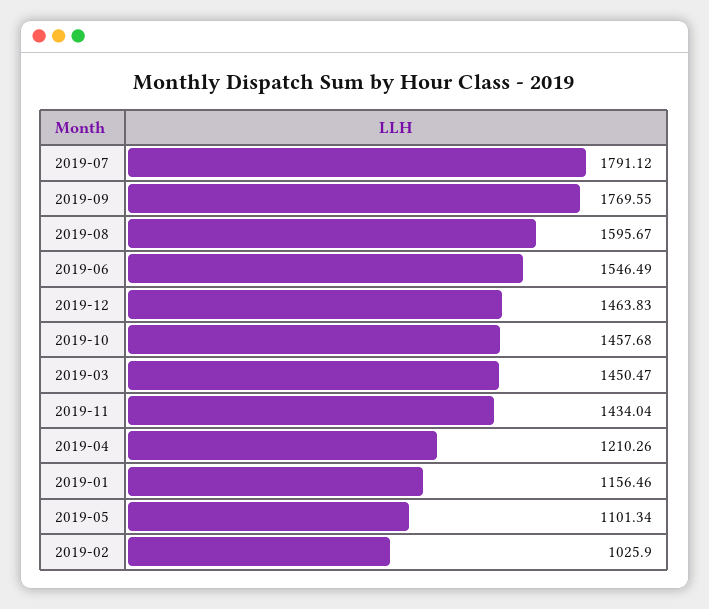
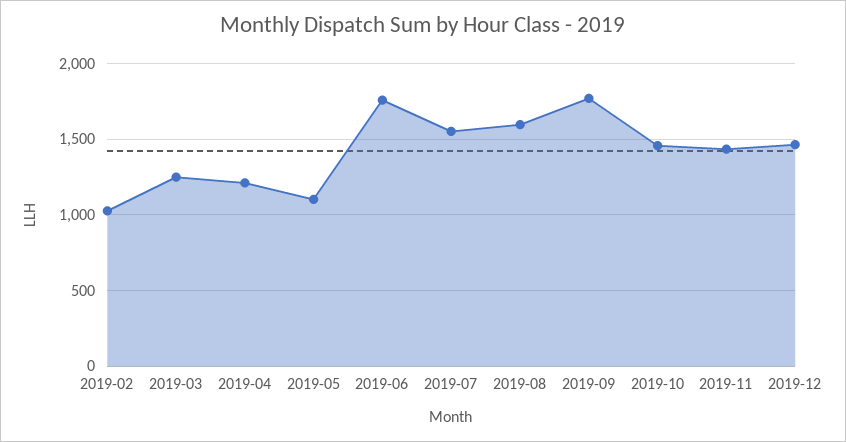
  {
-   "2019-07": 1791.12,
+   "2019-07": 1550,
    "2019-09": 1769.55,
    "2019-08": 1595.67,
-   "2019-06": 1546.49,
+   "2019-06": 1750,
    "2019-12": 1463.83,
    "2019-10": 1457.68,
-   "2019-03": 1450.47,
+   "2019-03": 1250,
    "2019-11": 1434.04,
    "2019-04": 1210.26,
-   "2019-01": 1156.46,
    "2019-05": 1101.34,
    "2019-02": 1025.9
  }

